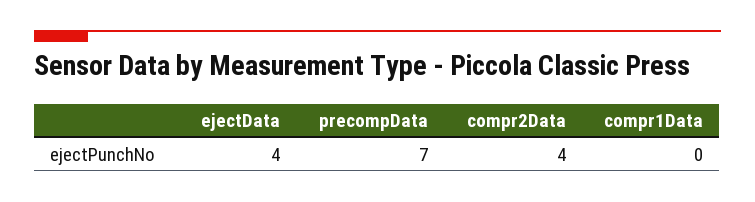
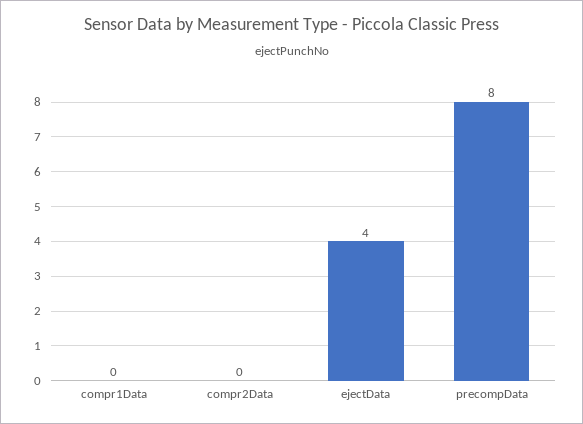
  {
    "ejectData": 4,
-   "precompData": 7,
+   "precompData": 8,
-   "compr2Data": 4,
+   "compr2Data": 0,
    "compr1Data": 0
  }

